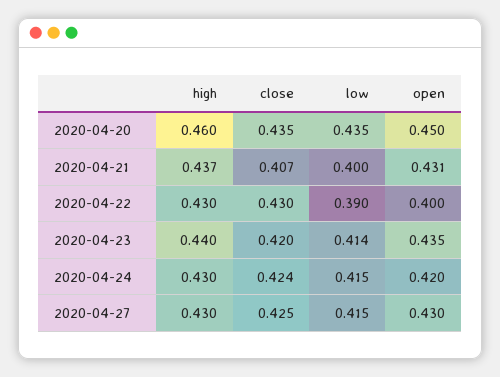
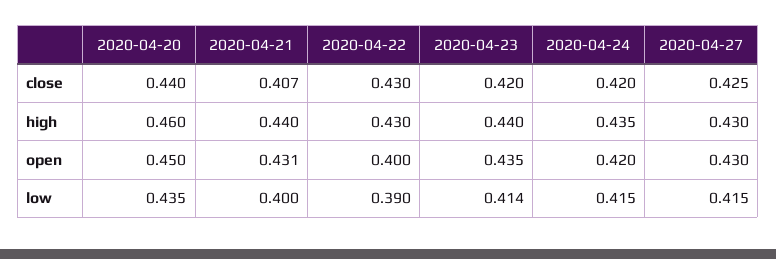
  {
    "high": {
      "2020-04-20": 0.46,
-     "2020-04-21": 0.437,
+     "2020-04-21": 0.44,
      "2020-04-22": 0.43,
      "2020-04-23": 0.44,
-     "2020-04-24": 0.43,
+     "2020-04-24": 0.435,
      "2020-04-27": 0.43
    },
    "close": {
-     "2020-04-20": 0.435,
+     "2020-04-20": 0.44,
      "2020-04-21": 0.407,
      "2020-04-22": 0.43,
      "2020-04-23": 0.42,
-     "2020-04-24": 0.424,
+     "2020-04-24": 0.42,
      "2020-04-27": 0.425
    },
    "low": {
      "2020-04-20": 0.435,
      "2020-04-21": 0.4,
      "2020-04-22": 0.39,
      "2020-04-23": 0.414,
      "2020-04-24": 0.415,
      "2020-04-27": 0.415
    },
    "open": {
      "2020-04-20": 0.45,
      "2020-04-21": 0.431,
      "2020-04-22": 0.4,
      "2020-04-23": 0.435,
      "2020-04-24": 0.42,
      "2020-04-27": 0.43
    }
  }

